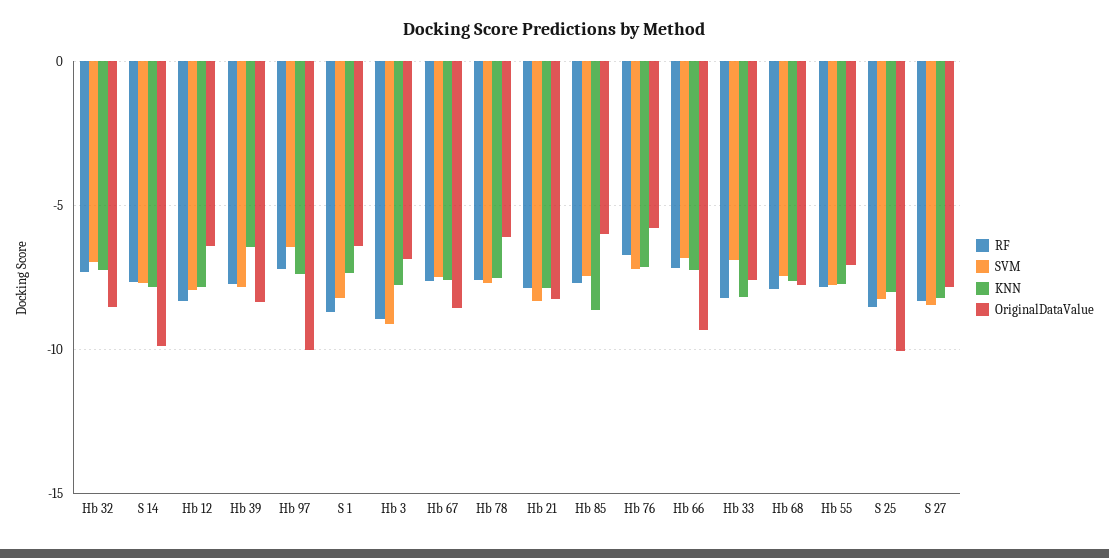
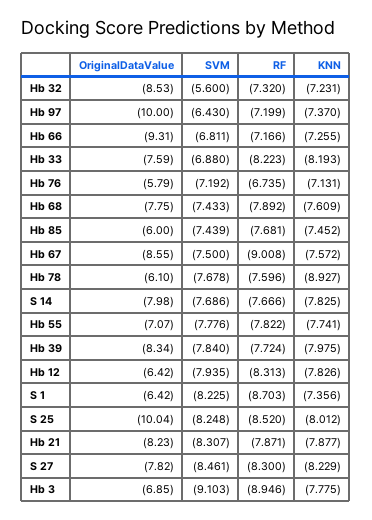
  {
    "RF": {
      "Hb 32": -7.32,
      "S 14": -7.666,
      "Hb 12": -8.313,
      "Hb 39": -7.724,
      "Hb 97": -7.199,
      "S 1": -8.703,
      "Hb 3": -8.946,
-     "Hb 67": -7.5,
+     "Hb 67": -9.008,
      "Hb 78": -7.596,
      "Hb 21": -7.871,
      "Hb 85": -7.681,
      "Hb 76": -6.735,
      "Hb 66": -7.166,
      "Hb 33": -8.223,
      "Hb 68": -7.892,
      "Hb 55": -7.822,
      "S 25": -8.52,
      "S 27": -8.3
    },
    "SVM": {
-     "Hb 32": -7,
+     "Hb 32": -5.6,
      "S 14": -7.686,
      "Hb 12": -7.935,
      "Hb 39": -7.84,
      "Hb 97": -6.43,
      "S 1": -8.225,
      "Hb 3": -9.103,
      "Hb 67": -7.5,
      "Hb 78": -7.678,
      "Hb 21": -8.307,
      "Hb 85": -7.439,
      "Hb 76": -7.192,
      "Hb 66": -6.811,
      "Hb 33": -6.88,
      "Hb 68": -7.433,
      "Hb 55": -7.776,
      "S 25": -8.248,
      "S 27": -8.461
    },
    "KNN": {
      "Hb 32": -7.231,
      "S 14": -7.825,
      "Hb 12": -7.826,
-     "Hb 39": -6.5,
+     "Hb 39": -7.975,
      "Hb 97": -7.37,
      "S 1": -7.356,
      "Hb 3": -7.775,
      "Hb 67": -7.572,
-     "Hb 78": -7.5,
+     "Hb 78": -8.927,
      "Hb 21": -7.877,
-     "Hb 85": -8.5,
+     "Hb 85": -7.452,
      "Hb 76": -7.131,
      "Hb 66": -7.255,
      "Hb 33": -8.193,
      "Hb 68": -7.609,
      "Hb 55": -7.741,
      "S 25": -8.012,
      "S 27": -8.229
    },
    "OriginalDataValue": {
      "Hb 32": -8.53,
-     "S 14": -10,
+     "S 14": -7.98,
      "Hb 12": -6.42,
      "Hb 39": -8.34,
      "Hb 97": -10,
      "S 1": -6.42,
      "Hb 3": -6.85,
      "Hb 67": -8.55,
      "Hb 78": -6.1,
      "Hb 21": -8.23,
      "Hb 85": -6,
      "Hb 76": -5.79,
      "Hb 66": -9.31,
      "Hb 33": -7.59,
      "Hb 68": -7.75,
      "Hb 55": -7.07,
      "S 25": -10.04,
      "S 27": -7.82
    }
  }

